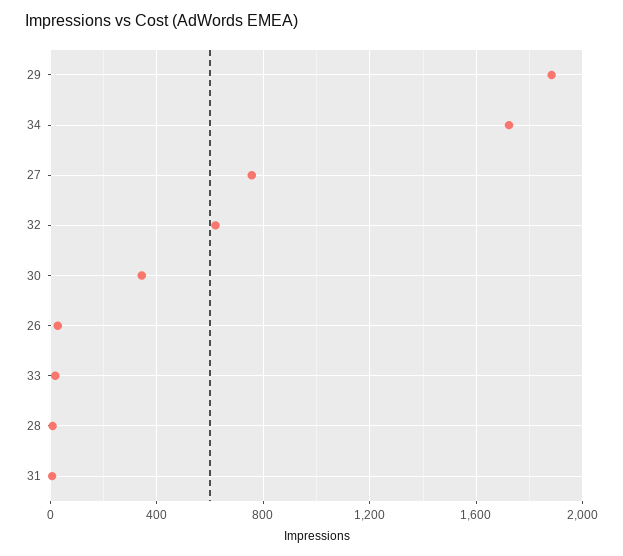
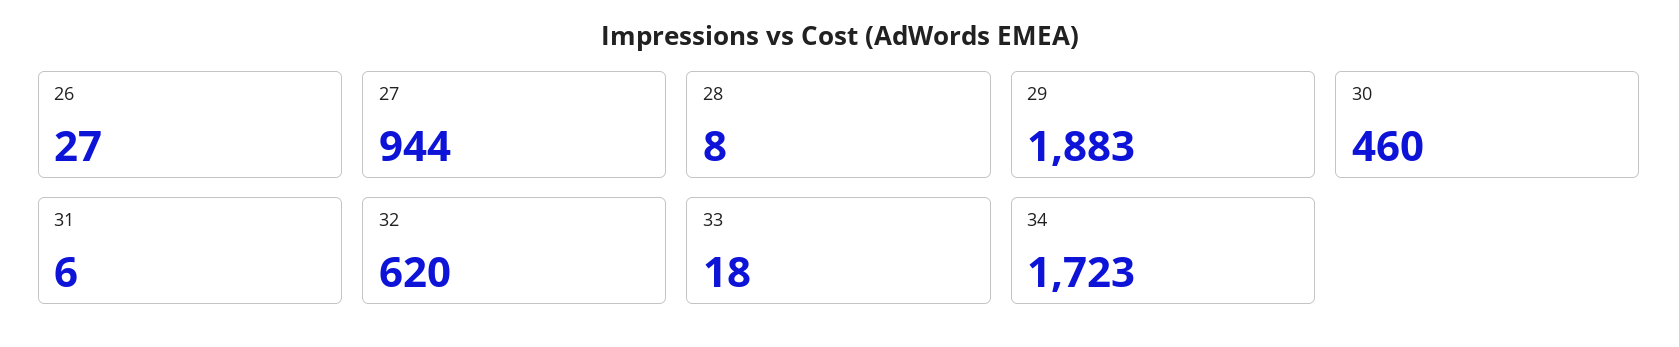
  {
    "29": 1883,
    "34": 1723,
-   "27": 750,
+   "27": 944,
    "32": 620,
-   "30": 350,
+   "30": 460,
    "26": 27,
    "33": 18,
    "28": 8,
    "31": 6
  }

